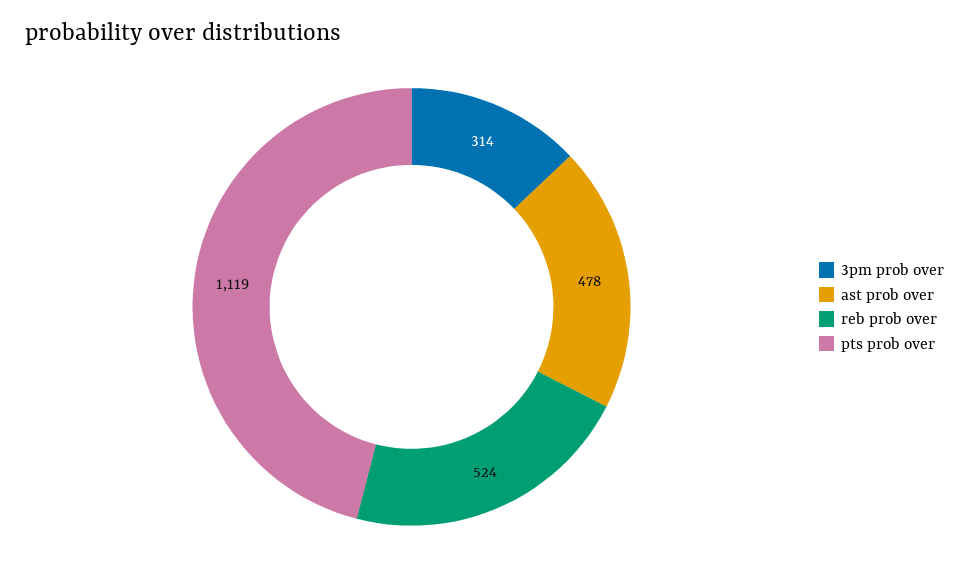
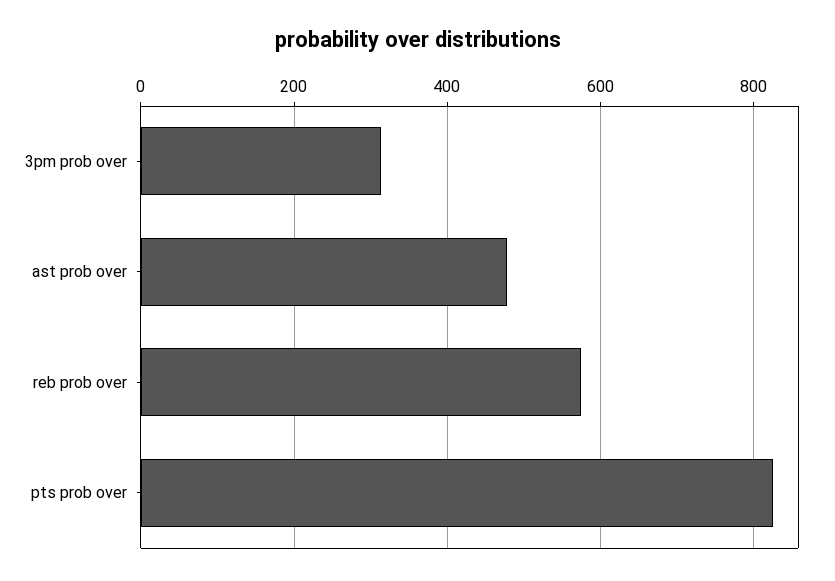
  {
    "3pm prob over": 314,
    "ast prob over": 478,
-   "reb prob over": 524,
+   "reb prob over": 580,
-   "pts prob over": 1119
+   "pts prob over": 820
  }

